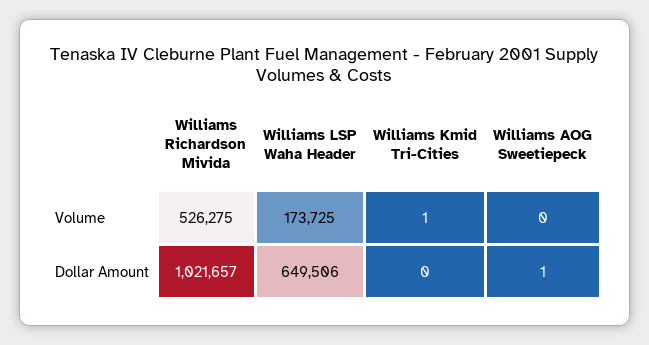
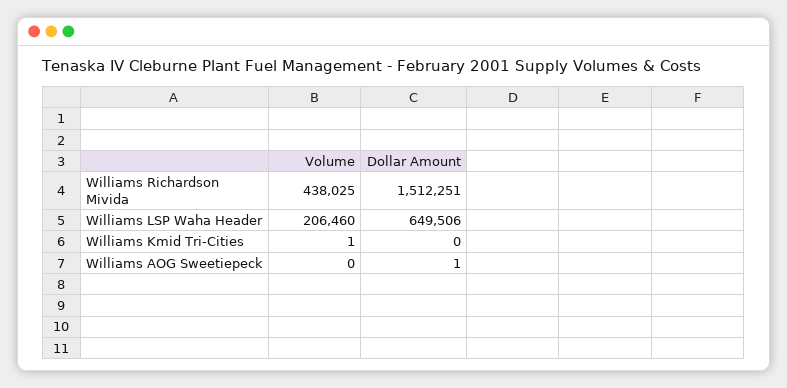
  {
    "Williams Richardson Mivida": {
-     "Volume": 526275,
+     "Volume": 438025,
-     "Dollar Amount": 1021657
+     "Dollar Amount": 1512251
    },
    "Williams LSP Waha Header": {
-     "Volume": 173725,
+     "Volume": 206460,
      "Dollar Amount": 649506
    },
    "Williams Kmid Tri-Cities": {
      "Volume": 1,
      "Dollar Amount": 0
    },
    "Williams AOG Sweetiepeck": {
      "Volume": 0,
      "Dollar Amount": 1
    }
  }

